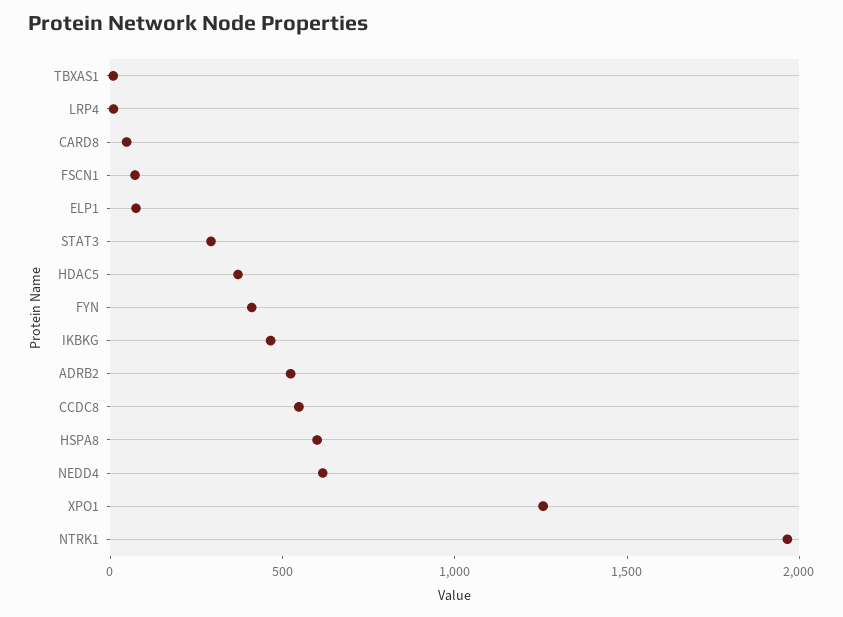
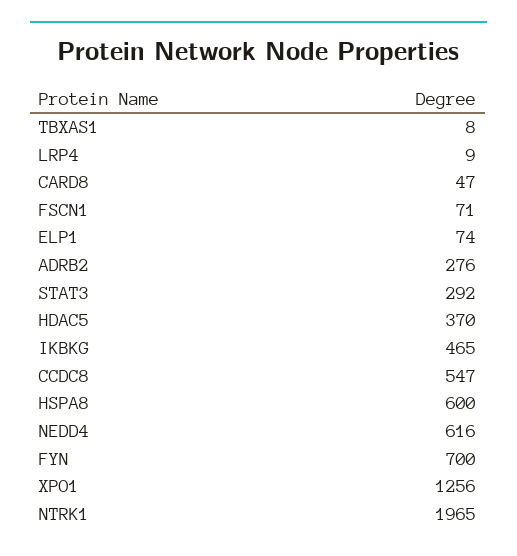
  {
    "TBXAS1": 8,
    "LRP4": 9,
    "CARD8": 47,
    "FSCN1": 71,
    "ELP1": 74,
    "STAT3": 292,
    "HDAC5": 370,
-   "FYN": 400,
+   "FYN": 700,
    "IKBKG": 465,
-   "ADRB2": 500,
+   "ADRB2": 276,
    "CCDC8": 547,
    "HSPA8": 600,
    "NEDD4": 616,
    "XPO1": 1256,
    "NTRK1": 1965
  }

